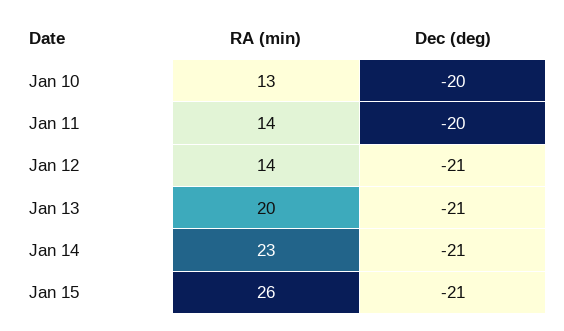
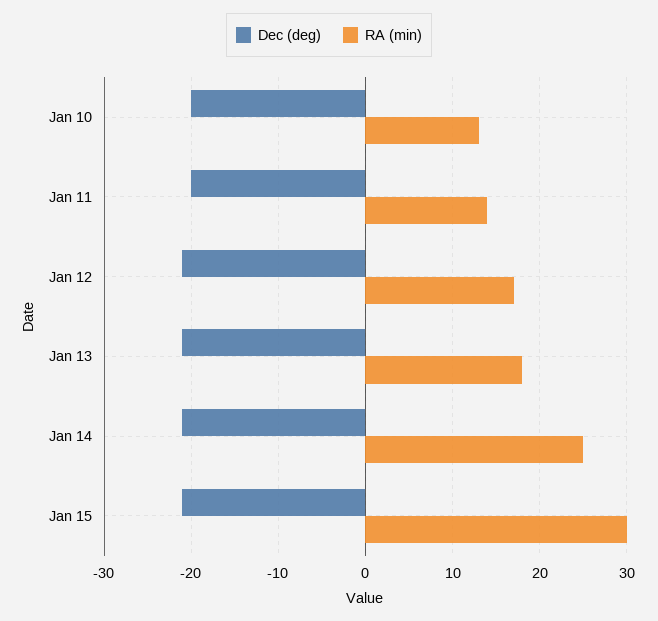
  {
    "RA (min)": {
      "Jan 10": 13,
      "Jan 11": 14,
-     "Jan 12": 14,
+     "Jan 12": 17,
-     "Jan 13": 20,
+     "Jan 13": 18,
-     "Jan 14": 23,
+     "Jan 14": 25,
-     "Jan 15": 26
+     "Jan 15": 30
    },
    "Dec (deg)": {
      "Jan 10": -20,
      "Jan 11": -20,
      "Jan 12": -21,
      "Jan 13": -21,
      "Jan 14": -21,
      "Jan 15": -21
    }
  }

